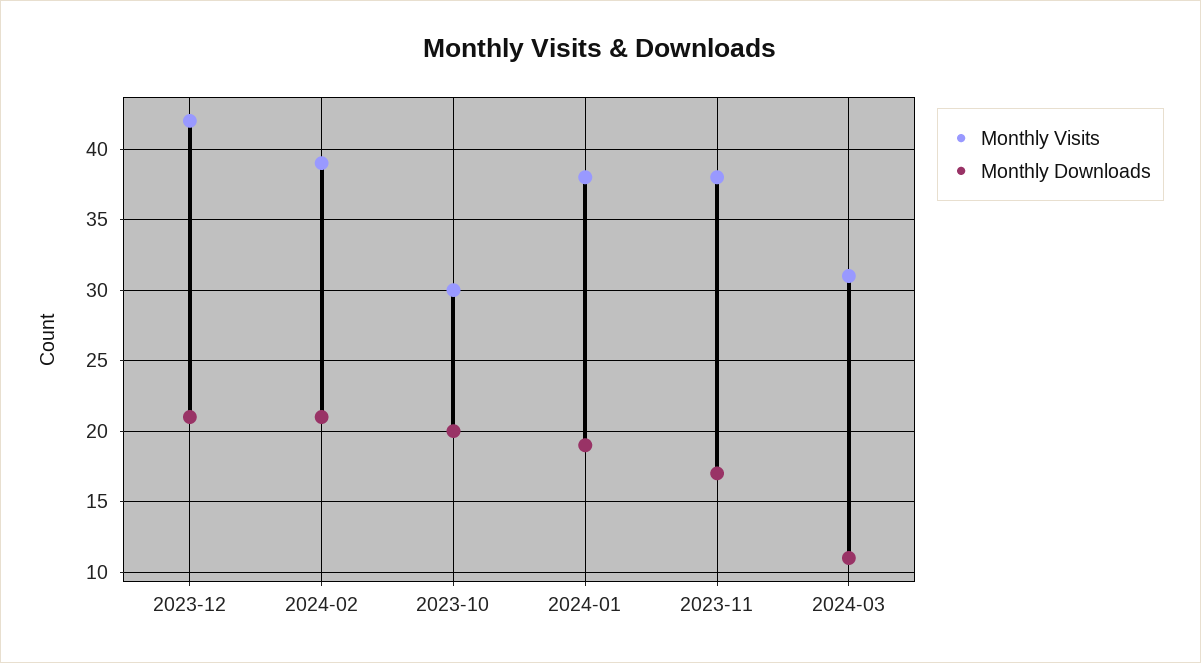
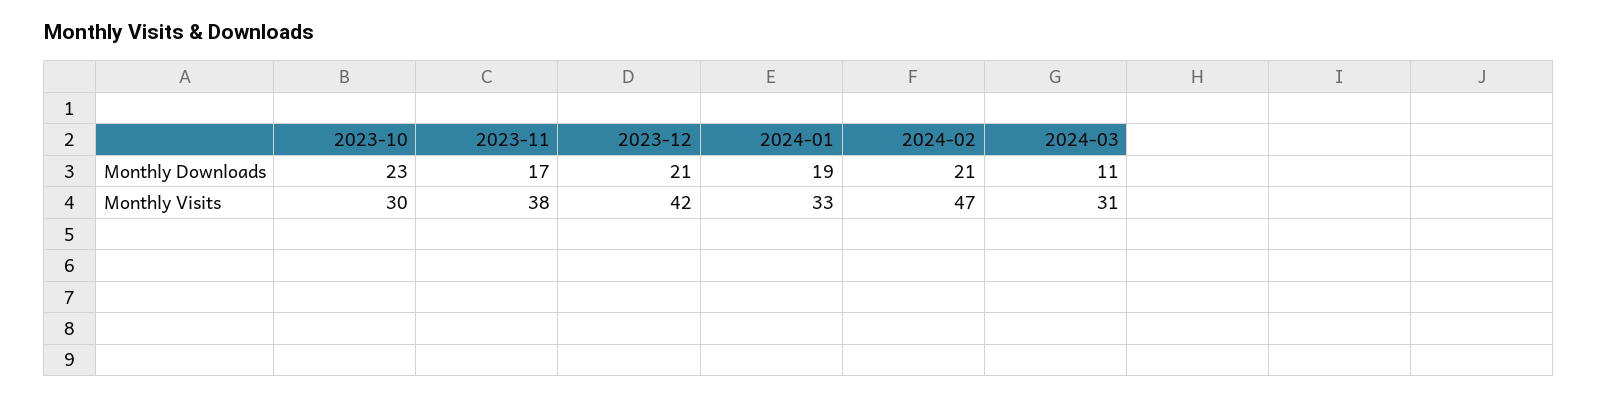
  {
    "Monthly Visits": {
      "2023-12": 42,
-     "2024-02": 39,
+     "2024-02": 47,
      "2023-10": 30,
-     "2024-01": 38,
+     "2024-01": 33,
      "2023-11": 38,
      "2024-03": 31
    },
    "Monthly Downloads": {
      "2023-12": 21,
      "2024-02": 21,
-     "2023-10": 20,
+     "2023-10": 23,
      "2024-01": 19,
      "2023-11": 17,
      "2024-03": 11
    }
  }

